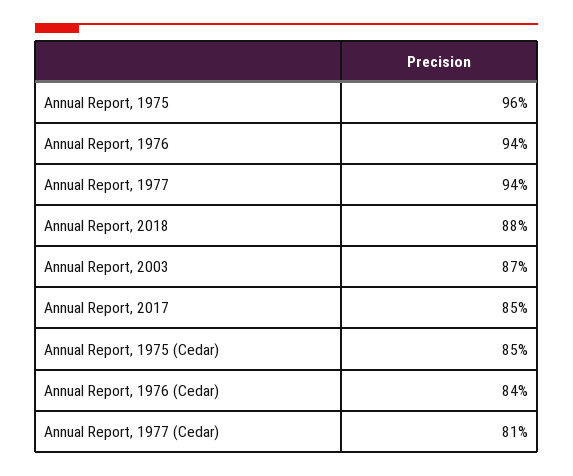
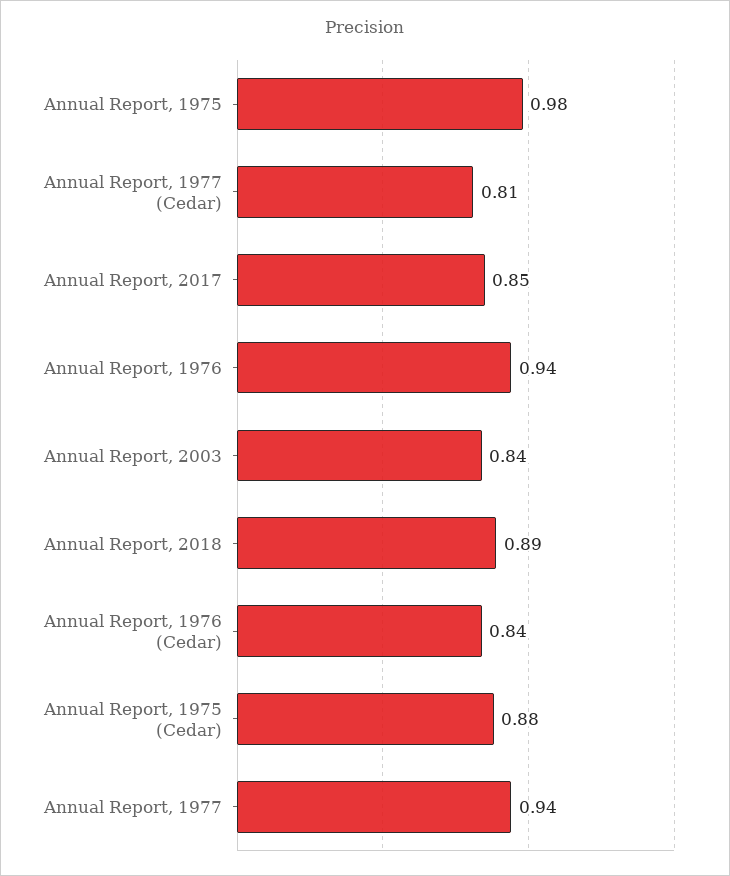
  {
-   "Annual Report, 1975": 0.96,
+   "Annual Report, 1975": 0.98,
    "Annual Report, 1976": 0.94,
    "Annual Report, 1977": 0.94,
-   "Annual Report, 2018": 0.88,
+   "Annual Report, 2018": 0.89,
-   "Annual Report, 2003": 0.87,
+   "Annual Report, 2003": 0.84,
    "Annual Report, 2017": 0.85,
-   "Annual Report, 1975 (Cedar)": 0.85,
+   "Annual Report, 1975 (Cedar)": 0.88,
    "Annual Report, 1976 (Cedar)": 0.84,
    "Annual Report, 1977 (Cedar)": 0.81
  }

